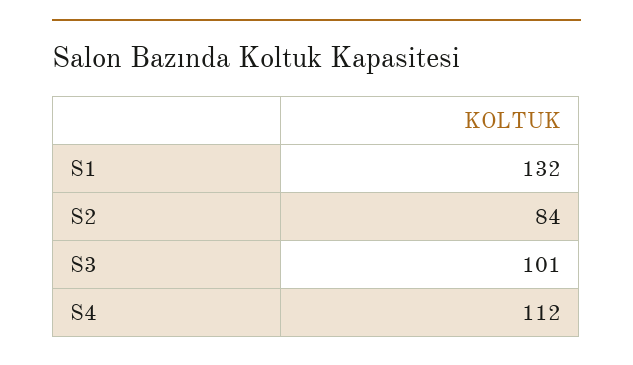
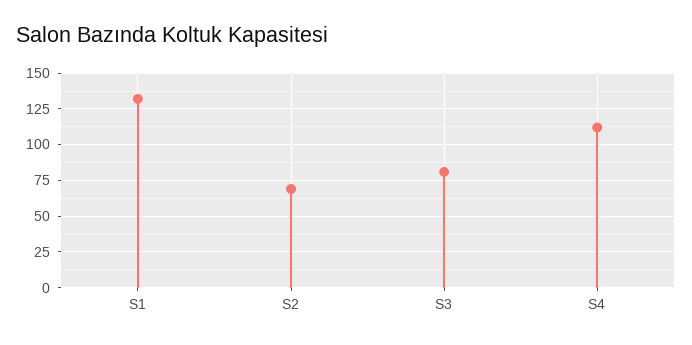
  {
    "S1": 132,
-   "S2": 84,
+   "S2": 70,
-   "S3": 101,
+   "S3": 80,
    "S4": 112
  }

